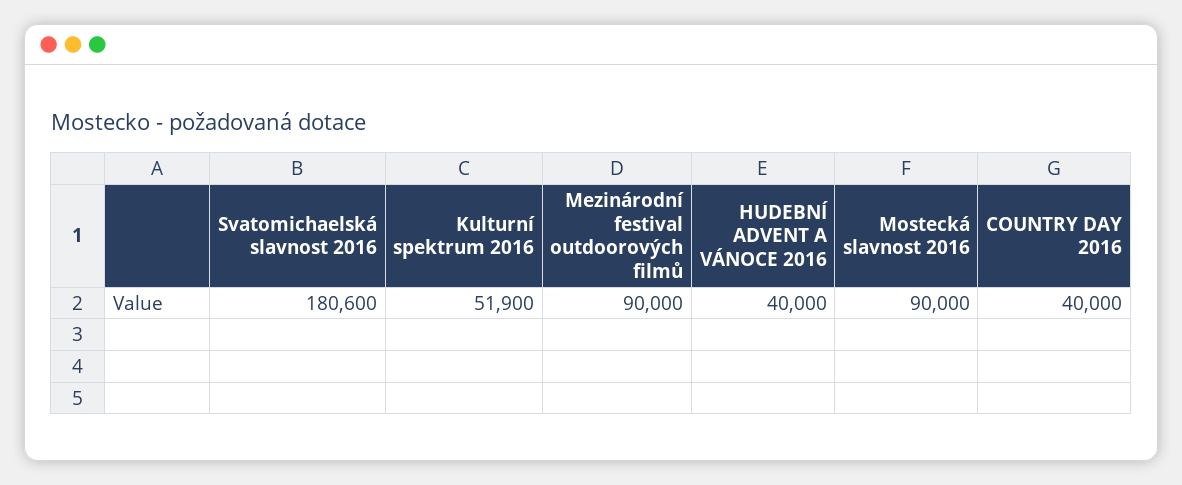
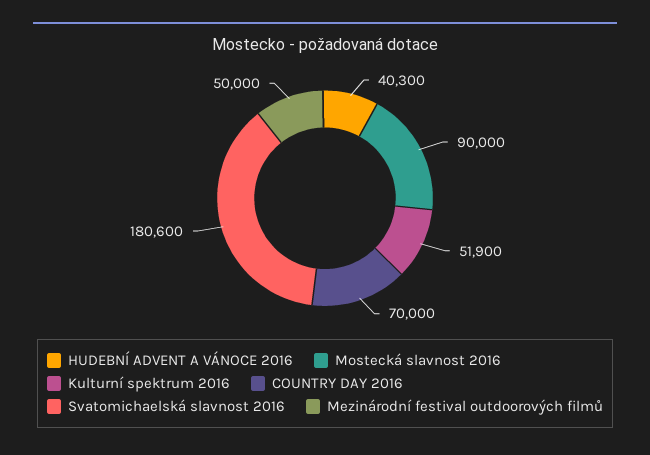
  {
    "Svatomichaelská slavnost 2016": 180600,
    "Kulturní spektrum 2016": 51900,
-   "Mezinárodní festival outdoorových filmů": 90000,
+   "Mezinárodní festival outdoorových filmů": 50000,
-   "HUDEBNÍ ADVENT A VÁNOCE 2016": 40000,
+   "HUDEBNÍ ADVENT A VÁNOCE 2016": 40300,
    "Mostecká slavnost 2016": 90000,
-   "COUNTRY DAY 2016": 40000
+   "COUNTRY DAY 2016": 70000
  }

